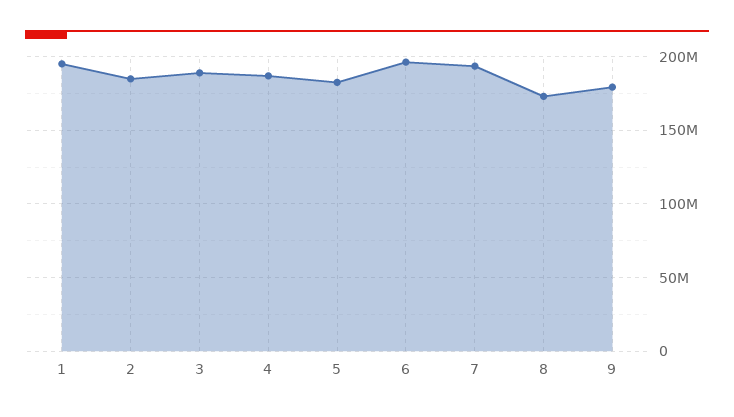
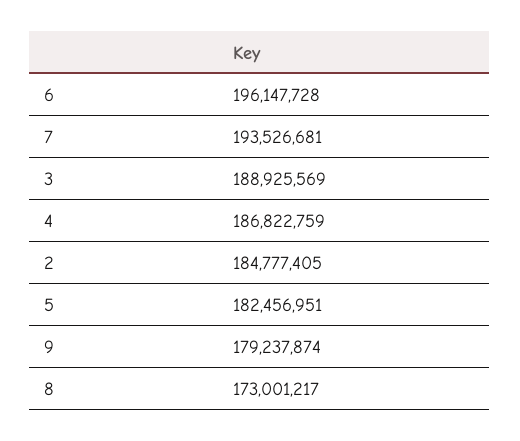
  {
-   "1": 195000000,
    "2": 184777405,
    "3": 188925569,
    "4": 186822759,
    "5": 182456951,
    "6": 196147728,
    "7": 193526681,
    "8": 173001217,
    "9": 179237874
  }

